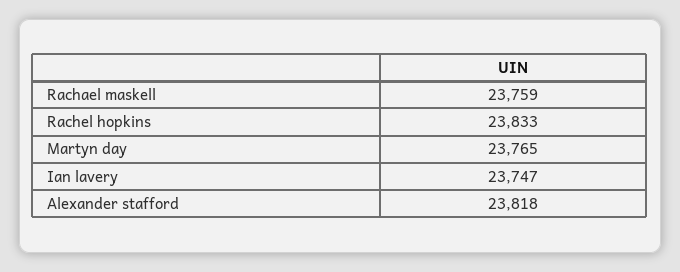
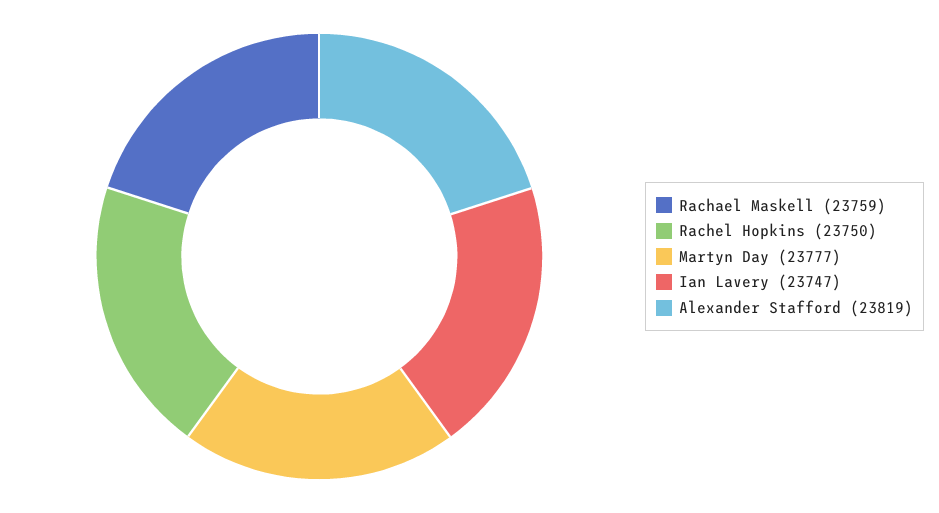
  {
    "Rachael maskell": 23759,
-   "Rachel hopkins": 23833,
+   "Rachel hopkins": 23750,
-   "Martyn day": 23765,
+   "Martyn day": 23777,
    "Ian lavery": 23747,
-   "Alexander stafford": 23818
+   "Alexander stafford": 23819
  }

